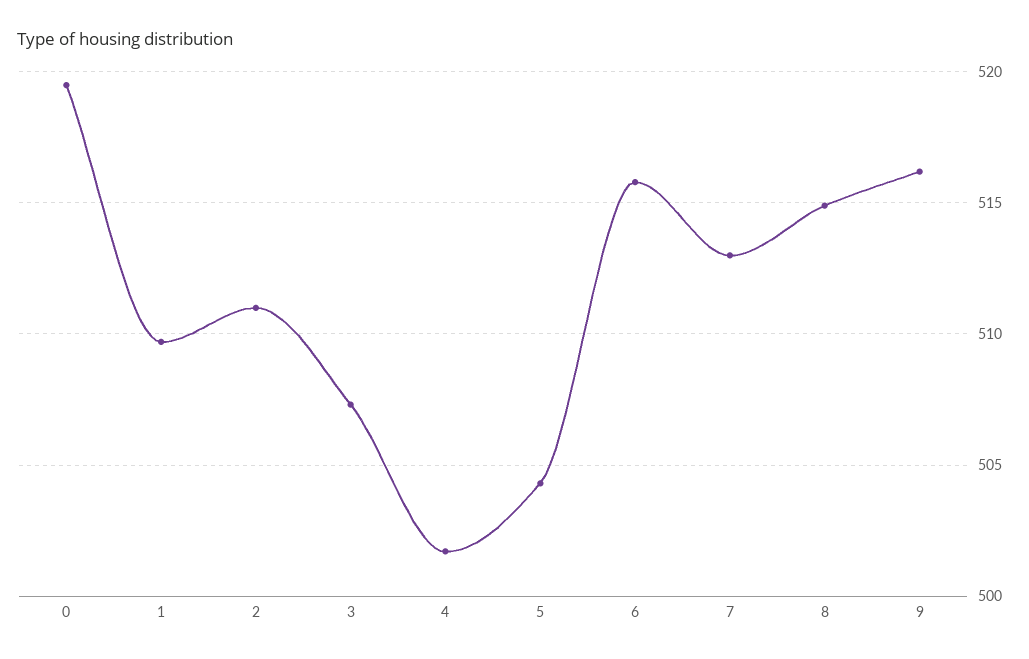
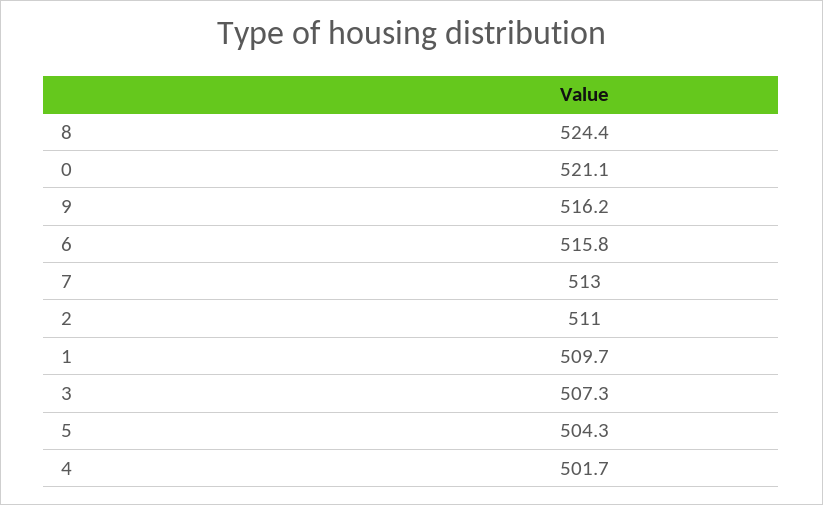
  {
-   "0": 519.5,
+   "0": 521.1,
    "1": 509.7,
    "2": 511,
    "3": 507.3,
    "4": 501.7,
    "5": 504.3,
    "6": 515.8,
    "7": 513,
-   "8": 515,
+   "8": 524.4,
    "9": 516.2
  }

